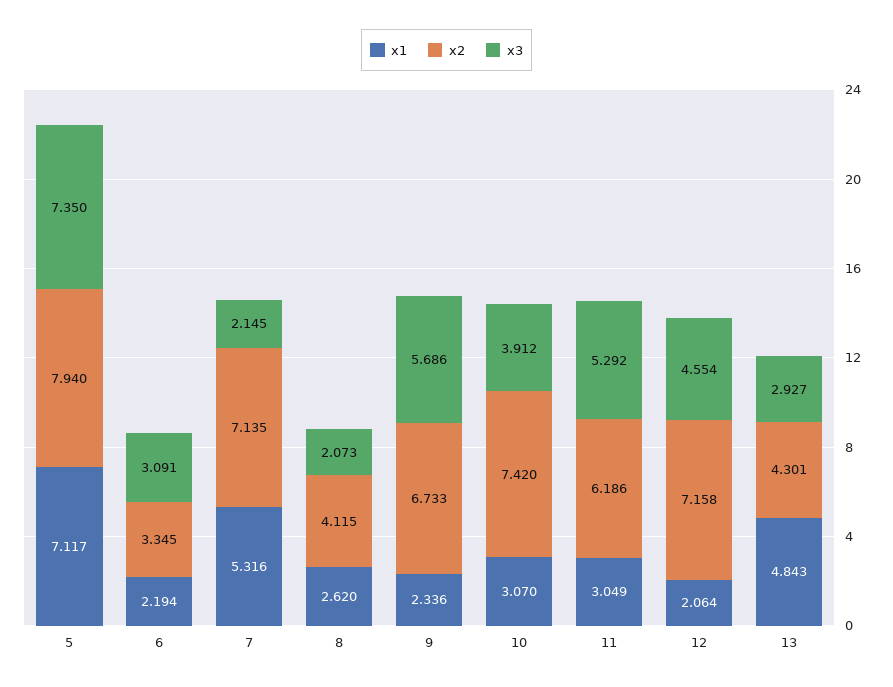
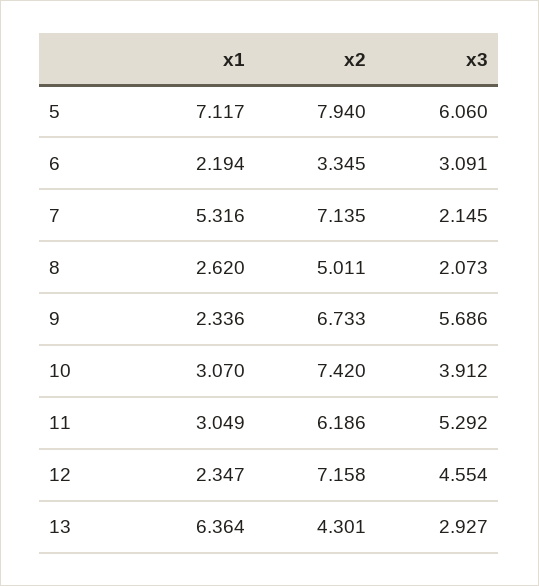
  {
    "x1": {
      "5": 7.117,
      "6": 2.194,
      "7": 5.316,
      "8": 2.62,
      "9": 2.336,
      "10": 3.07,
      "11": 3.049,
-     "12": 2.064,
+     "12": 2.347,
-     "13": 4.843
+     "13": 6.364
    },
    "x2": {
      "5": 7.94,
      "6": 3.345,
      "7": 7.135,
-     "8": 4.115,
+     "8": 5.011,
      "9": 6.733,
      "10": 7.42,
      "11": 6.186,
      "12": 7.158,
      "13": 4.301
    },
    "x3": {
-     "5": 7.35,
+     "5": 6.06,
      "6": 3.091,
      "7": 2.145,
      "8": 2.073,
      "9": 5.686,
      "10": 3.912,
      "11": 5.292,
      "12": 4.554,
      "13": 2.927
    }
  }

